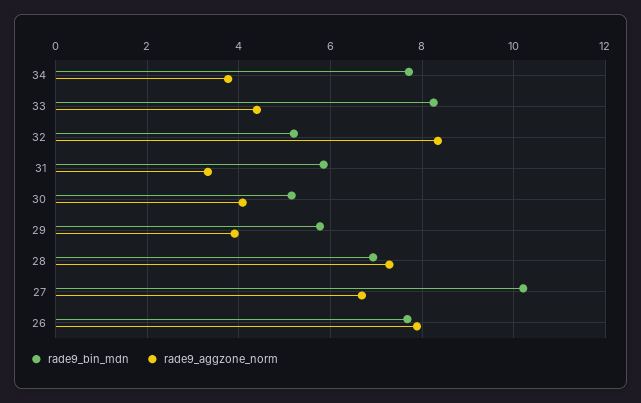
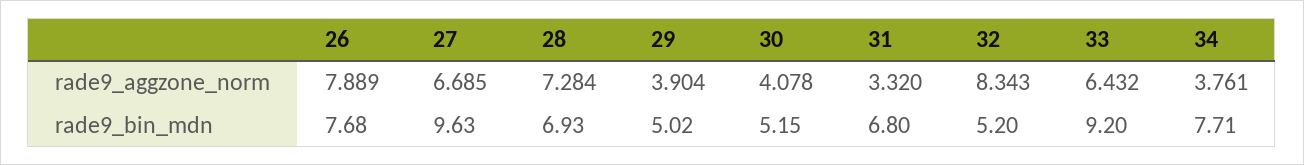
  {
    "rade9_bin_mdn": {
      "34": 7.71,
-     "33": 8.2,
+     "33": 9.2,
      "32": 5.2,
-     "31": 5.8,
+     "31": 6.8,
      "30": 5.15,
-     "29": 5.8,
+     "29": 5.02,
      "28": 6.93,
-     "27": 10.2,
+     "27": 9.63,
      "26": 7.68
    },
    "rade9_aggzone_norm": {
      "34": 3.761,
-     "33": 4.4,
+     "33": 6.432,
      "32": 8.343,
      "31": 3.32,
      "30": 4.078,
      "29": 3.904,
      "28": 7.284,
      "27": 6.685,
      "26": 7.889
    }
  }

